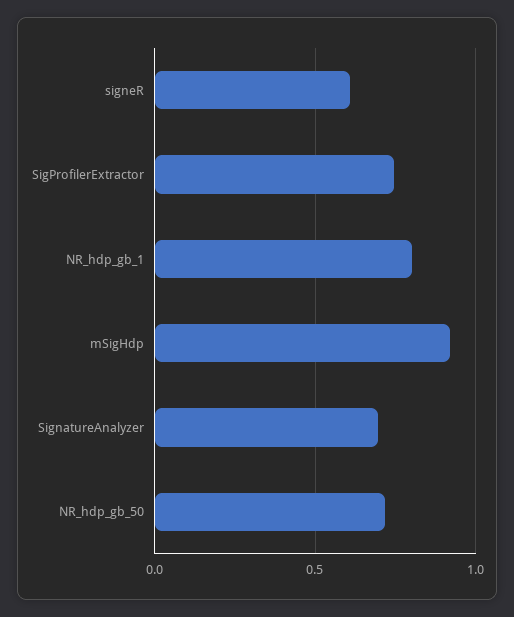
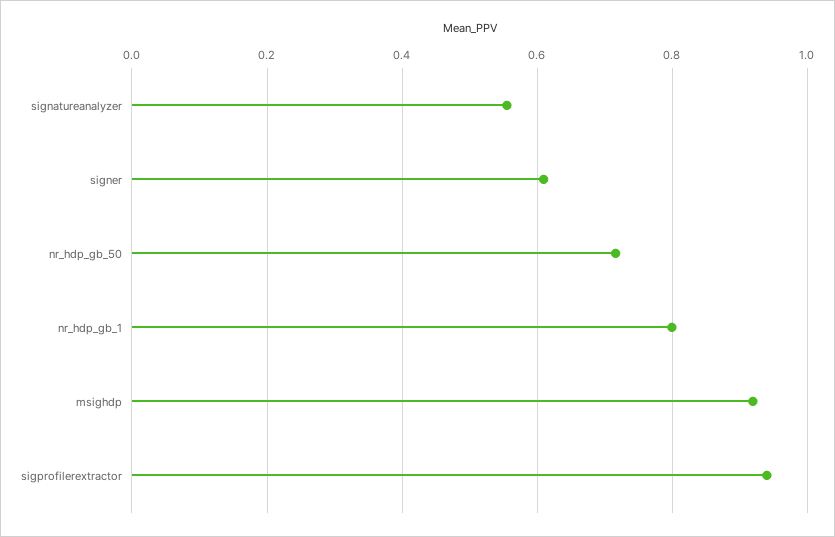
  {
    "signeR": 0.6,
-   "SigProfilerExtractor": 0.75,
+   "SigProfilerExtractor": 0.94,
    "NR_hdp_gb_1": 0.8,
    "mSigHdp": 0.92,
-   "SignatureAnalyzer": 0.7,
+   "SignatureAnalyzer": 0.56,
    "NR_hdp_gb_50": 0.72
  }

